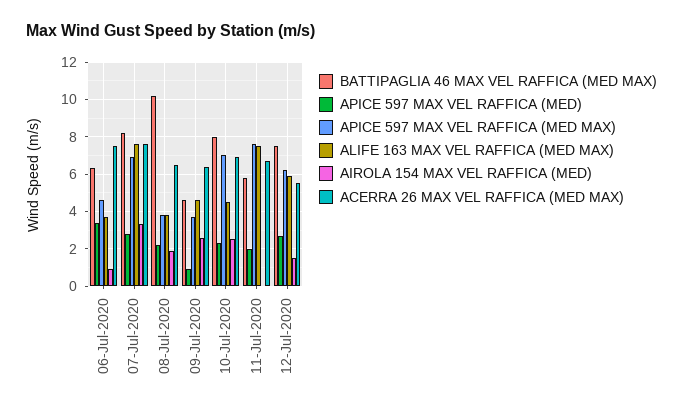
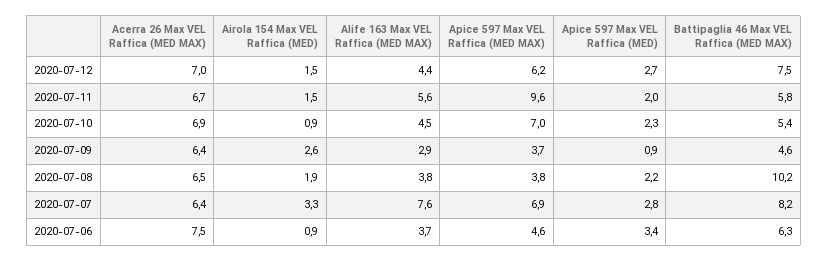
  {
    "BATTIPAGLIA 46 MAX VEL RAFFICA (MED MAX)": {
      "06-Jul-2020": 6.3,
      "07-Jul-2020": 8.2,
      "08-Jul-2020": 10.2,
      "09-Jul-2020": 4.6,
-     "10-Jul-2020": 8,
+     "10-Jul-2020": 5.4,
      "11-Jul-2020": 5.8,
      "12-Jul-2020": 7.5
    },
    "APICE 597 MAX VEL RAFFICA (MED)": {
      "06-Jul-2020": 3.4,
      "07-Jul-2020": 2.8,
      "08-Jul-2020": 2.2,
      "09-Jul-2020": 0.9,
      "10-Jul-2020": 2.3,
      "11-Jul-2020": 2,
      "12-Jul-2020": 2.7
    },
    "APICE 597 MAX VEL RAFFICA (MED MAX)": {
      "06-Jul-2020": 4.6,
      "07-Jul-2020": 6.9,
      "08-Jul-2020": 3.8,
      "09-Jul-2020": 3.7,
      "10-Jul-2020": 7,
-     "11-Jul-2020": 7.5,
+     "11-Jul-2020": 9.6,
      "12-Jul-2020": 6.2
    },
    "ALIFE 163 MAX VEL RAFFICA (MED MAX)": {
      "06-Jul-2020": 3.7,
      "07-Jul-2020": 7.6,
      "08-Jul-2020": 3.8,
-     "09-Jul-2020": 4.5,
+     "09-Jul-2020": 2.9,
      "10-Jul-2020": 4.5,
-     "11-Jul-2020": 7.5,
+     "11-Jul-2020": 5.6,
-     "12-Jul-2020": 6
+     "12-Jul-2020": 4.4
    },
    "AIROLA 154 MAX VEL RAFFICA (MED)": {
      "06-Jul-2020": 0.9,
      "07-Jul-2020": 3.3,
      "08-Jul-2020": 1.9,
      "09-Jul-2020": 2.6,
-     "10-Jul-2020": 2.5,
+     "10-Jul-2020": 0.9,
-     "11-Jul-2020": 0,
+     "11-Jul-2020": 1.5,
      "12-Jul-2020": 1.5
    },
    "ACERRA 26 MAX VEL RAFFICA (MED MAX)": {
      "06-Jul-2020": 7.5,
-     "07-Jul-2020": 7.5,
+     "07-Jul-2020": 6.4,
      "08-Jul-2020": 6.5,
      "09-Jul-2020": 6.4,
      "10-Jul-2020": 6.9,
      "11-Jul-2020": 6.7,
-     "12-Jul-2020": 5.5
+     "12-Jul-2020": 7
    }
  }

